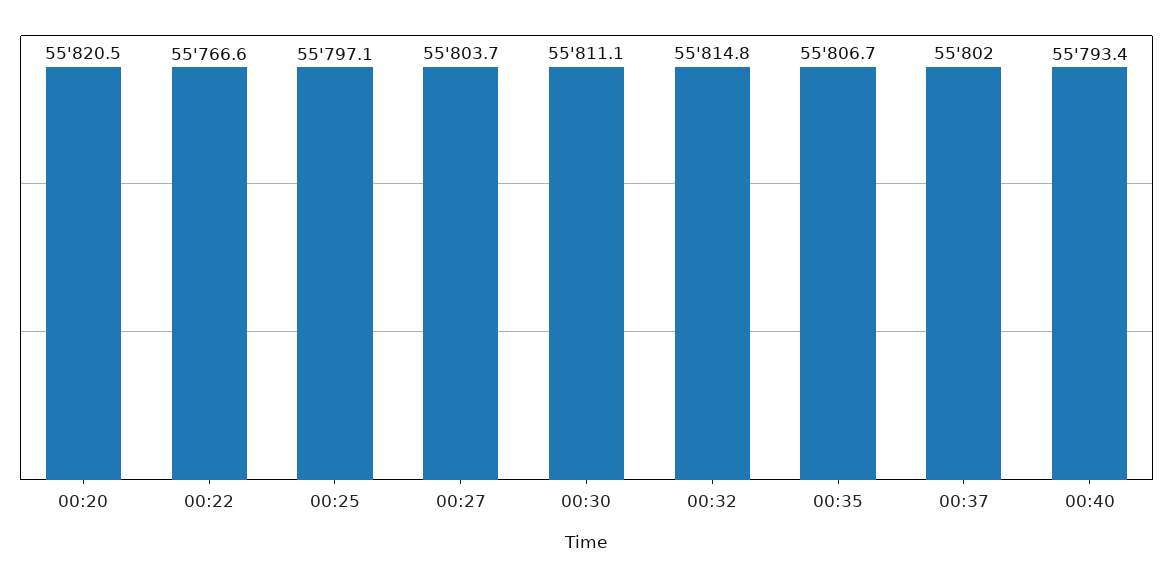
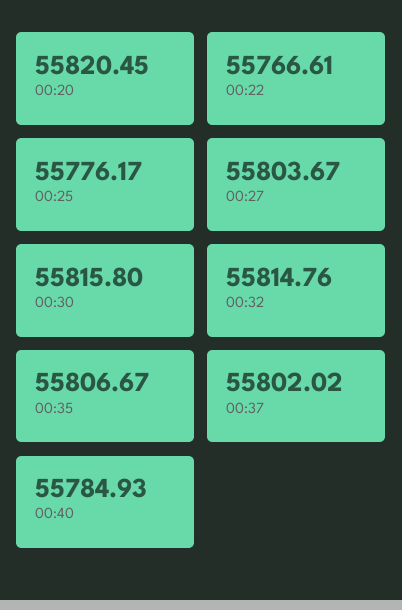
  {
    "00:20": 55820.45,
    "00:22": 55766.61,
-   "00:25": 55797.1,
+   "00:25": 55776.17,
    "00:27": 55803.67,
-   "00:30": 55811.1,
+   "00:30": 55815.8,
    "00:32": 55814.76,
    "00:35": 55806.67,
    "00:37": 55802.02,
-   "00:40": 55793.4
+   "00:40": 55784.93
  }

